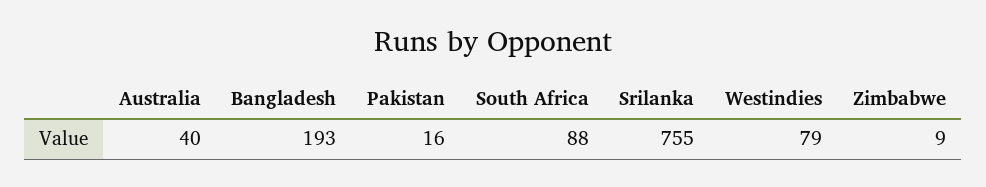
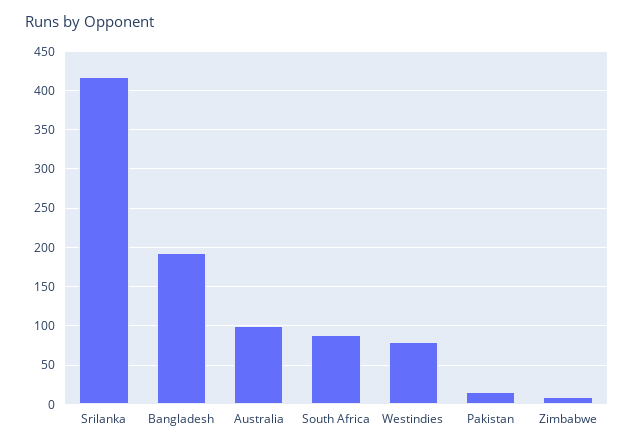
  {
-   "Australia": 40,
+   "Australia": 100,
    "Bangladesh": 193,
    "Pakistan": 16,
    "South Africa": 88,
-   "Srilanka": 755,
+   "Srilanka": 420,
    "Westindies": 79,
    "Zimbabwe": 9
  }

